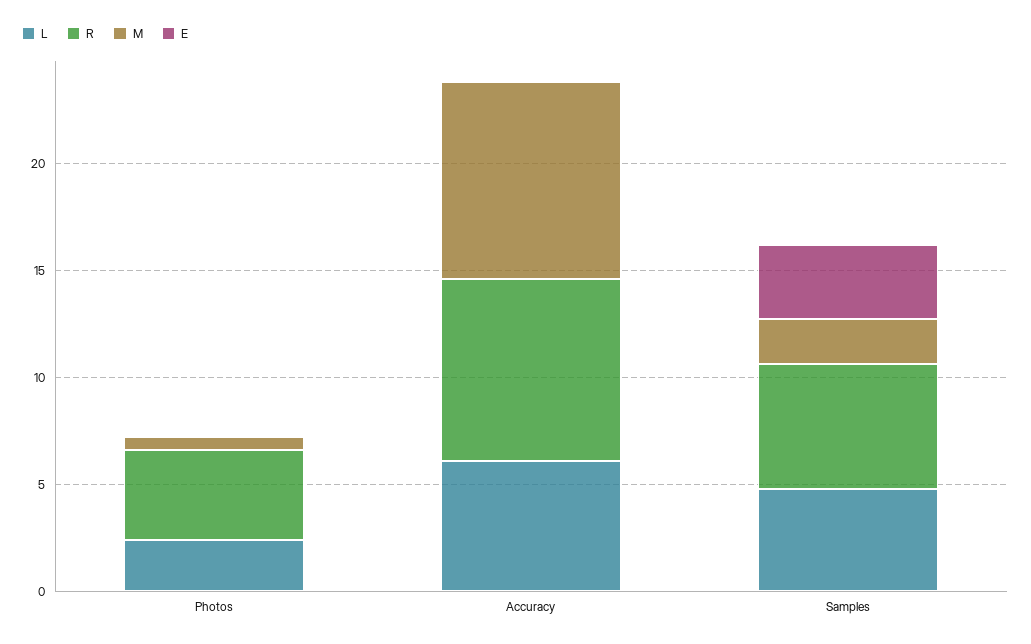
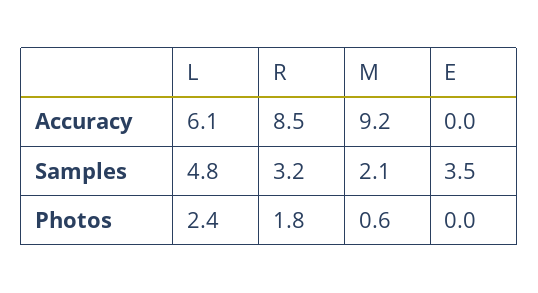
  {
    "L": {
      "Photos": 2.4,
      "Accuracy": 6.1,
      "Samples": 4.8
    },
    "R": {
-     "Photos": 4,
+     "Photos": 1.8,
      "Accuracy": 8.5,
-     "Samples": 6
+     "Samples": 3.2
    },
    "M": {
      "Photos": 0.6,
      "Accuracy": 9.2,
      "Samples": 2.1
    },
    "E": {
      "Photos": 0,
      "Accuracy": 0,
      "Samples": 3.5
    }
  }

